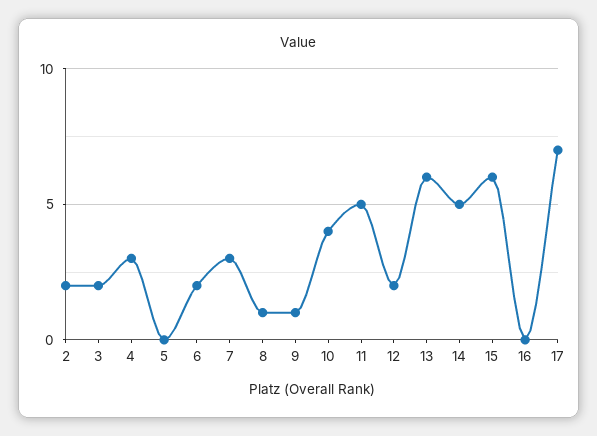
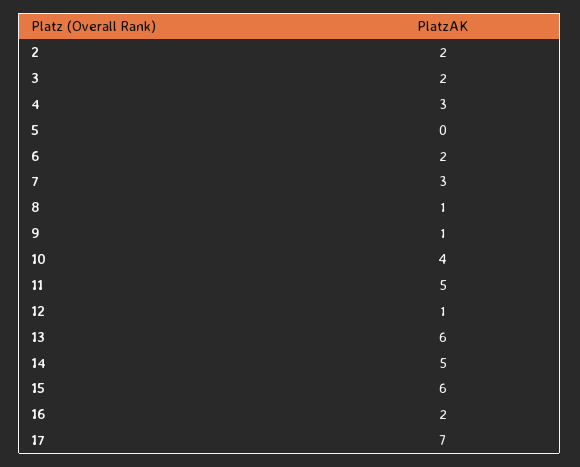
  {
    "2": 2,
    "3": 2,
    "4": 3,
    "5": 0,
    "6": 2,
    "7": 3,
    "8": 1,
    "9": 1,
    "10": 4,
    "11": 5,
-   "12": 2,
+   "12": 1,
    "13": 6,
    "14": 5,
    "15": 6,
-   "16": 0,
+   "16": 2,
    "17": 7
  }

